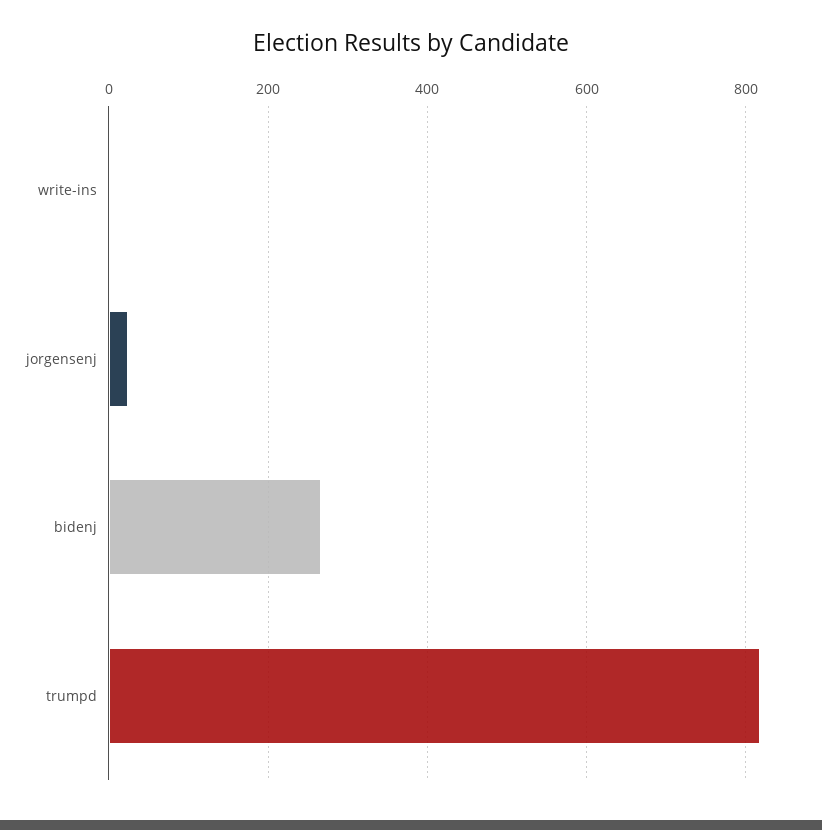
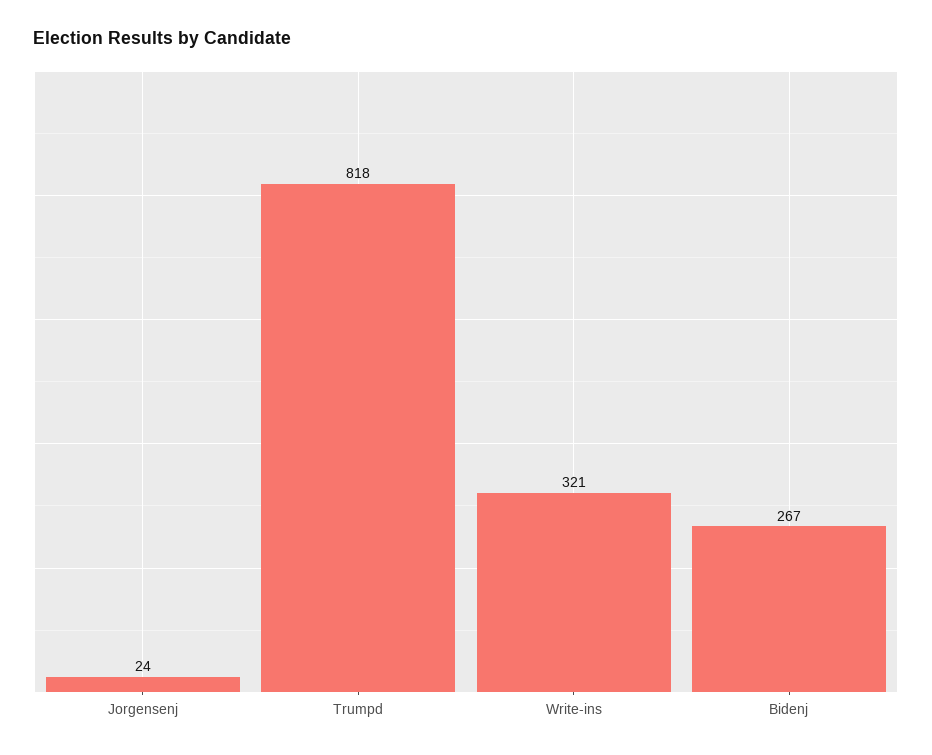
  {
-   "write-ins": 0,
+   "write-ins": 321,
    "jorgensenj": 24,
    "bidenj": 267,
    "trumpd": 818
  }

